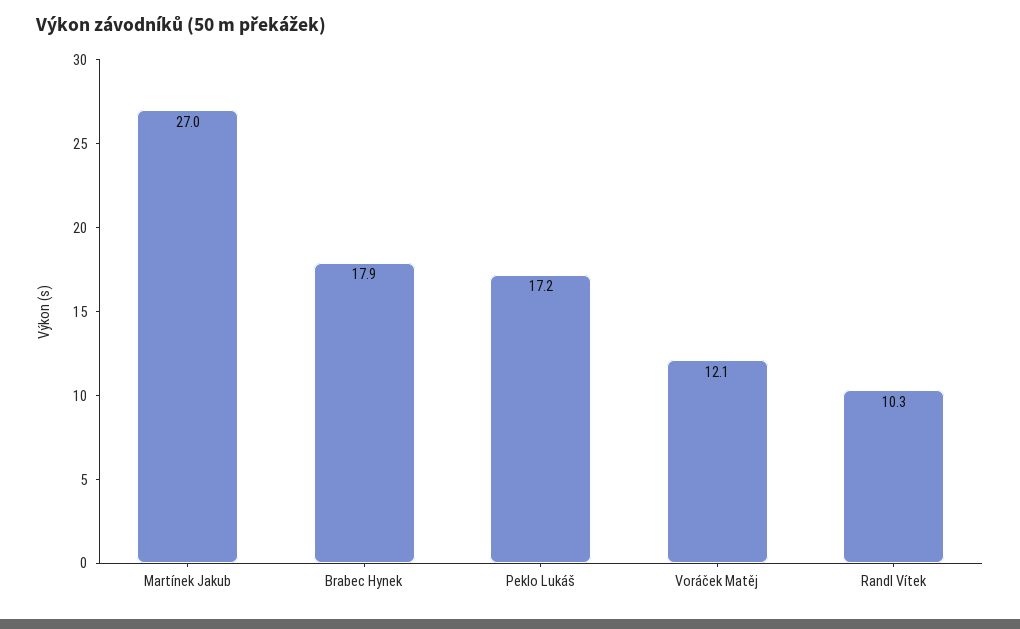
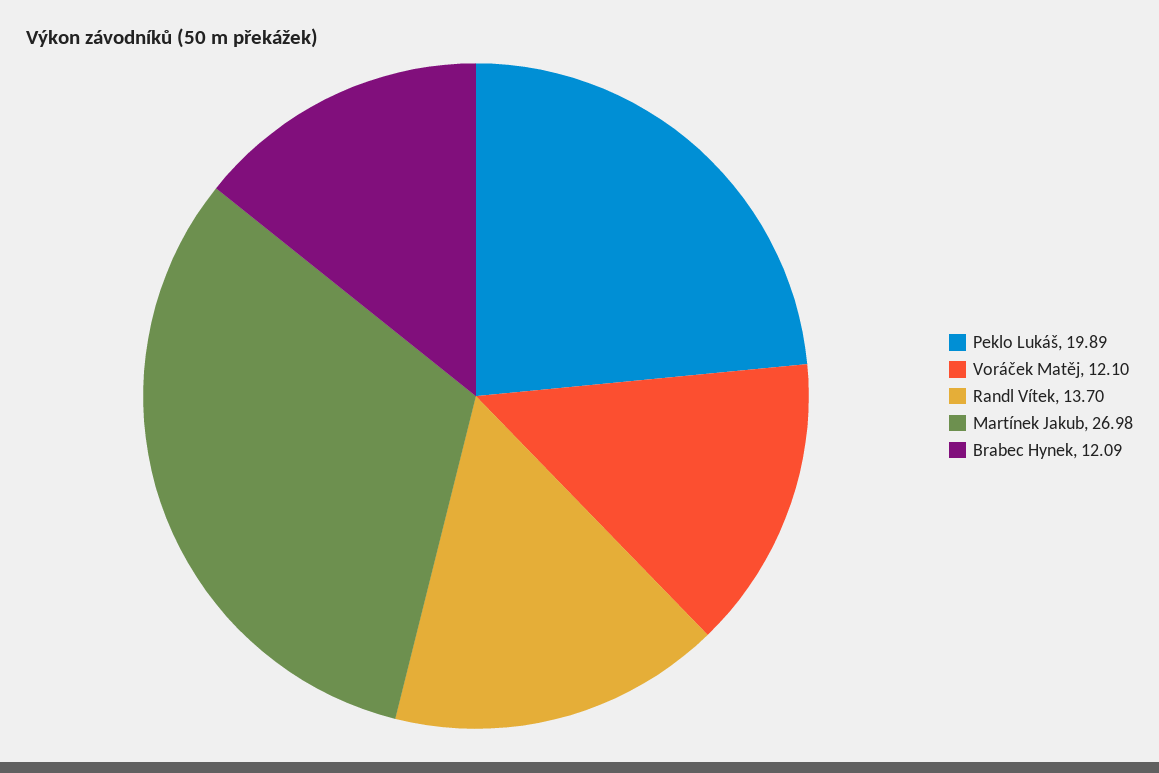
  {
    "Martínek Jakub": 26.98,
-   "Brabec Hynek": 17.9,
+   "Brabec Hynek": 12.09,
-   "Peklo Lukáš": 17.2,
+   "Peklo Lukáš": 19.89,
    "Voráček Matěj": 12.1,
-   "Randl Vítek": 10.3
+   "Randl Vítek": 13.7
  }

